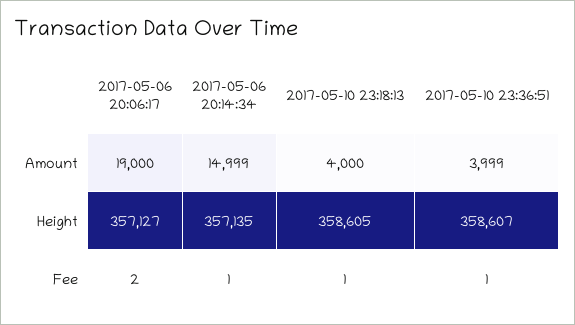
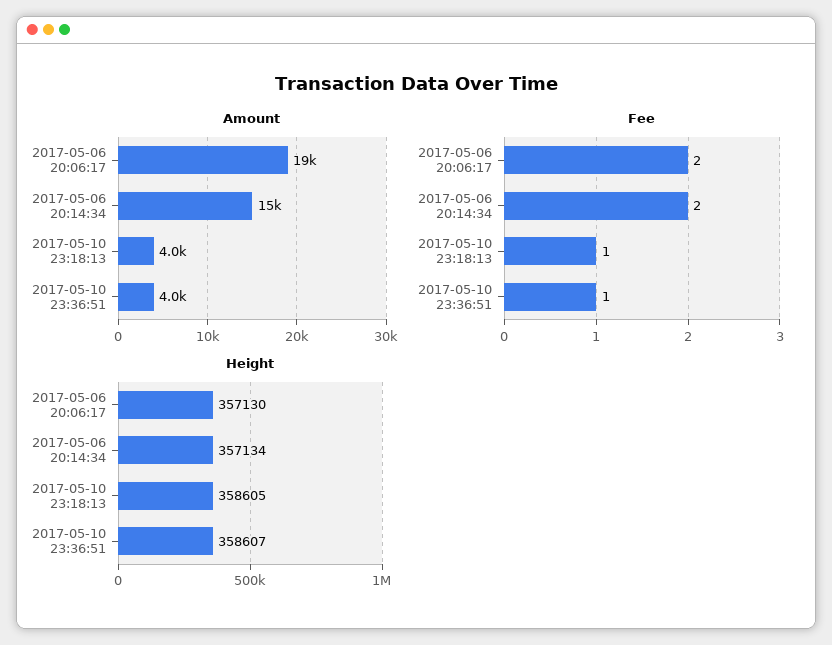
  {
    "Amount": {
      "2017-05-06 20:06:17": 19000,
      "2017-05-06 20:14:34": 14999,
      "2017-05-10 23:18:13": 4000,
      "2017-05-10 23:36:51": 3999
    },
    "Height": {
-     "2017-05-06 20:06:17": 357127,
+     "2017-05-06 20:06:17": 357130,
-     "2017-05-06 20:14:34": 357135,
+     "2017-05-06 20:14:34": 357134,
      "2017-05-10 23:18:13": 358605,
      "2017-05-10 23:36:51": 358607
    },
    "Fee": {
      "2017-05-06 20:06:17": 2,
-     "2017-05-06 20:14:34": 1,
+     "2017-05-06 20:14:34": 2,
      "2017-05-10 23:18:13": 1,
      "2017-05-10 23:36:51": 1
    }
  }

